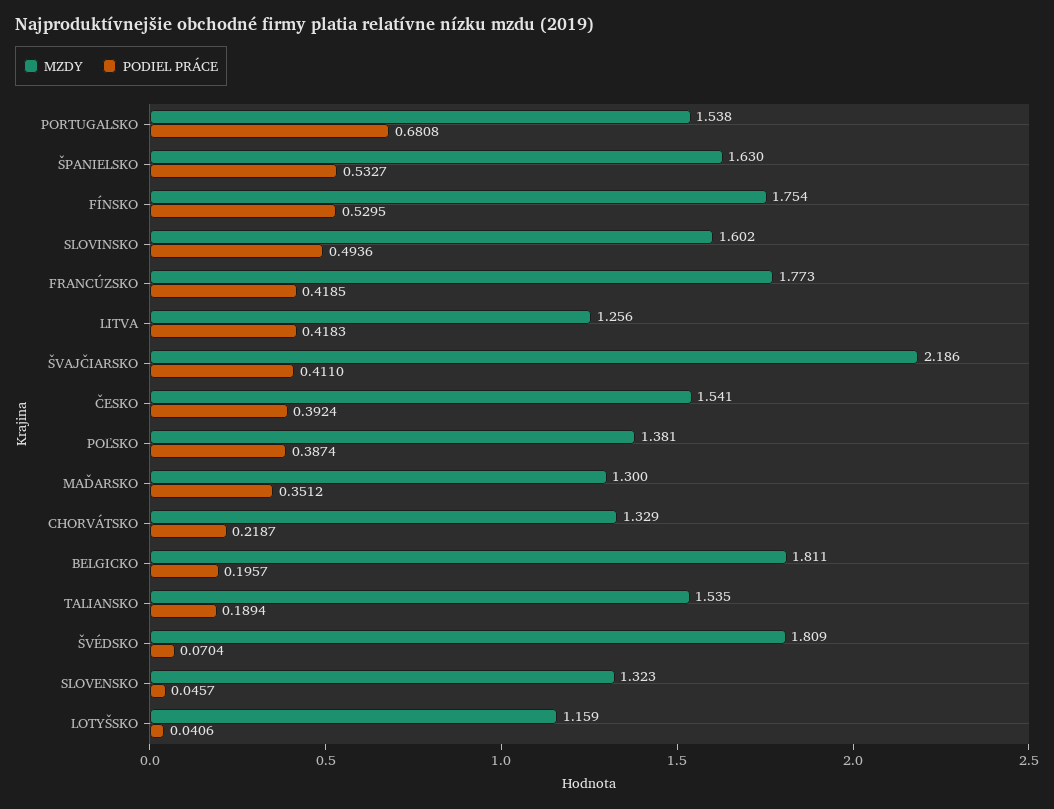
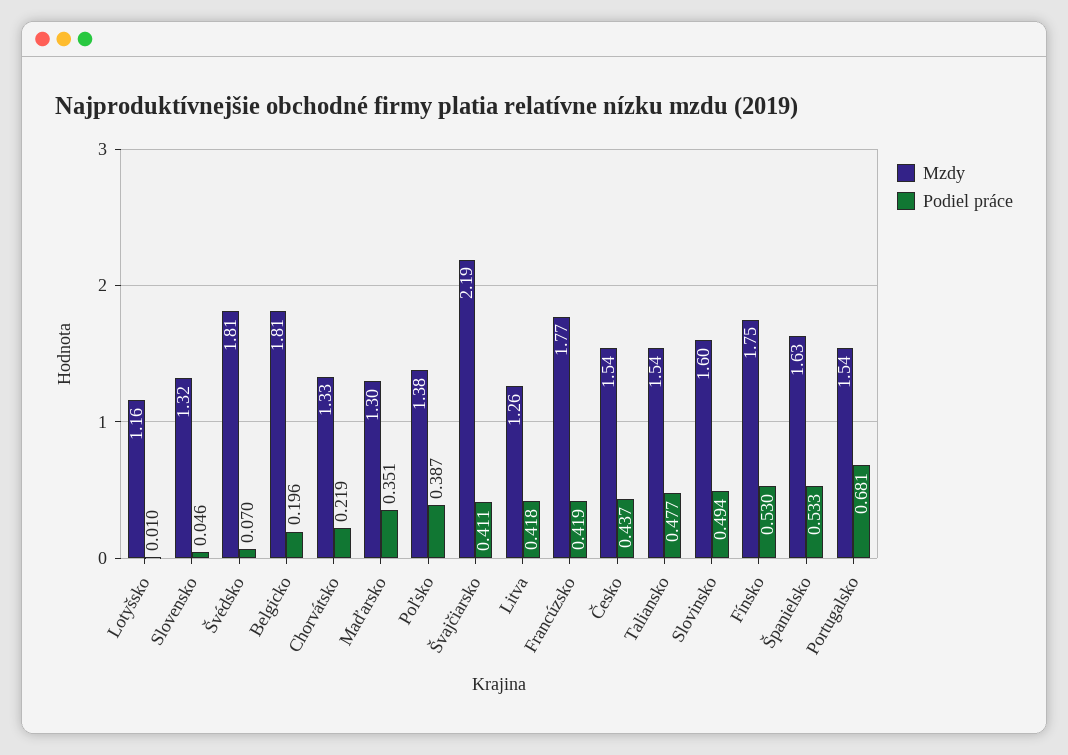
  {
    "MZDY": {
      "PORTUGALSKO": 1.538,
      "ŠPANIELSKO": 1.63,
      "FÍNSKO": 1.754,
      "SLOVINSKO": 1.602,
      "FRANCÚZSKO": 1.773,
      "LITVA": 1.256,
      "ŠVAJČIARSKO": 2.186,
      "ČESKO": 1.541,
      "POĽSKO": 1.381,
      "MAĎARSKO": 1.3,
      "CHORVÁTSKO": 1.329,
      "BELGICKO": 1.811,
      "TALIANSKO": 1.535,
      "ŠVÉDSKO": 1.809,
      "SLOVENSKO": 1.323,
      "LOTYŠSKO": 1.159
    },
    "PODIEL PRÁCE": {
      "PORTUGALSKO": 0.6808,
      "ŠPANIELSKO": 0.5327,
      "FÍNSKO": 0.5295,
      "SLOVINSKO": 0.4936,
      "FRANCÚZSKO": 0.4185,
      "LITVA": 0.4183,
      "ŠVAJČIARSKO": 0.411,
-     "ČESKO": 0.3924,
+     "ČESKO": 0.437,
      "POĽSKO": 0.3874,
      "MAĎARSKO": 0.3512,
      "CHORVÁTSKO": 0.2187,
      "BELGICKO": 0.1957,
-     "TALIANSKO": 0.1894,
+     "TALIANSKO": 0.477,
      "ŠVÉDSKO": 0.0704,
      "SLOVENSKO": 0.0457,
-     "LOTYŠSKO": 0.0406
+     "LOTYŠSKO": 0.01
    }
  }

